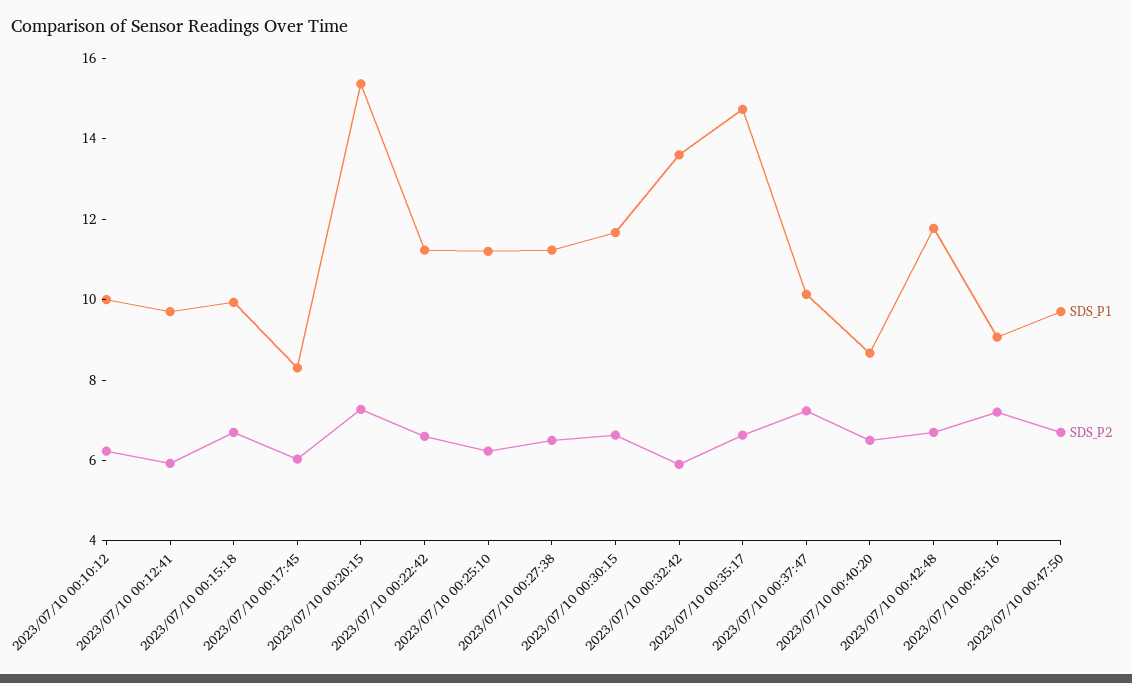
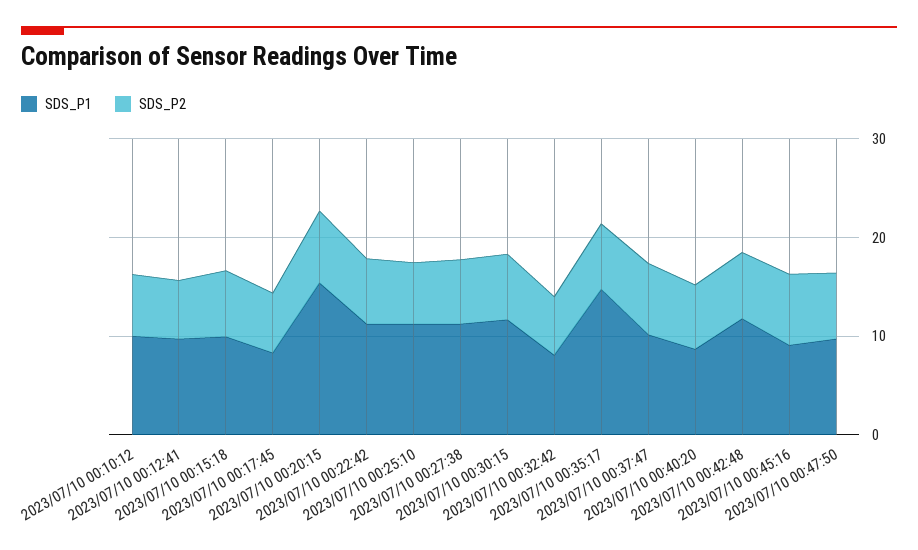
  {
    "SDS_P1": {
      "2023/07/10 00:10:12": 10,
      "2023/07/10 00:12:41": 9.5,
      "2023/07/10 00:15:18": 10,
      "2023/07/10 00:17:45": 8.5,
      "2023/07/10 00:20:15": 15.5,
      "2023/07/10 00:22:42": 11,
      "2023/07/10 00:25:10": 11,
      "2023/07/10 00:27:38": 11,
      "2023/07/10 00:30:15": 11.5,
-     "2023/07/10 00:32:42": 13.5,
+     "2023/07/10 00:32:42": 8,
      "2023/07/10 00:35:17": 14.5,
      "2023/07/10 00:37:47": 10,
      "2023/07/10 00:40:20": 8.5,
      "2023/07/10 00:42:48": 12,
      "2023/07/10 00:45:16": 9,
      "2023/07/10 00:47:50": 9.5
    },
    "SDS_P2": {
      "2023/07/10 00:10:12": 6,
      "2023/07/10 00:12:41": 6,
      "2023/07/10 00:15:18": 6.5,
      "2023/07/10 00:17:45": 6,
      "2023/07/10 00:20:15": 7.5,
      "2023/07/10 00:22:42": 6.5,
      "2023/07/10 00:25:10": 6,
      "2023/07/10 00:27:38": 6.5,
      "2023/07/10 00:30:15": 6.5,
      "2023/07/10 00:32:42": 6,
      "2023/07/10 00:35:17": 6.5,
      "2023/07/10 00:37:47": 7,
      "2023/07/10 00:40:20": 6.5,
      "2023/07/10 00:42:48": 6.5,
      "2023/07/10 00:45:16": 7,
      "2023/07/10 00:47:50": 6.5
    }
  }

